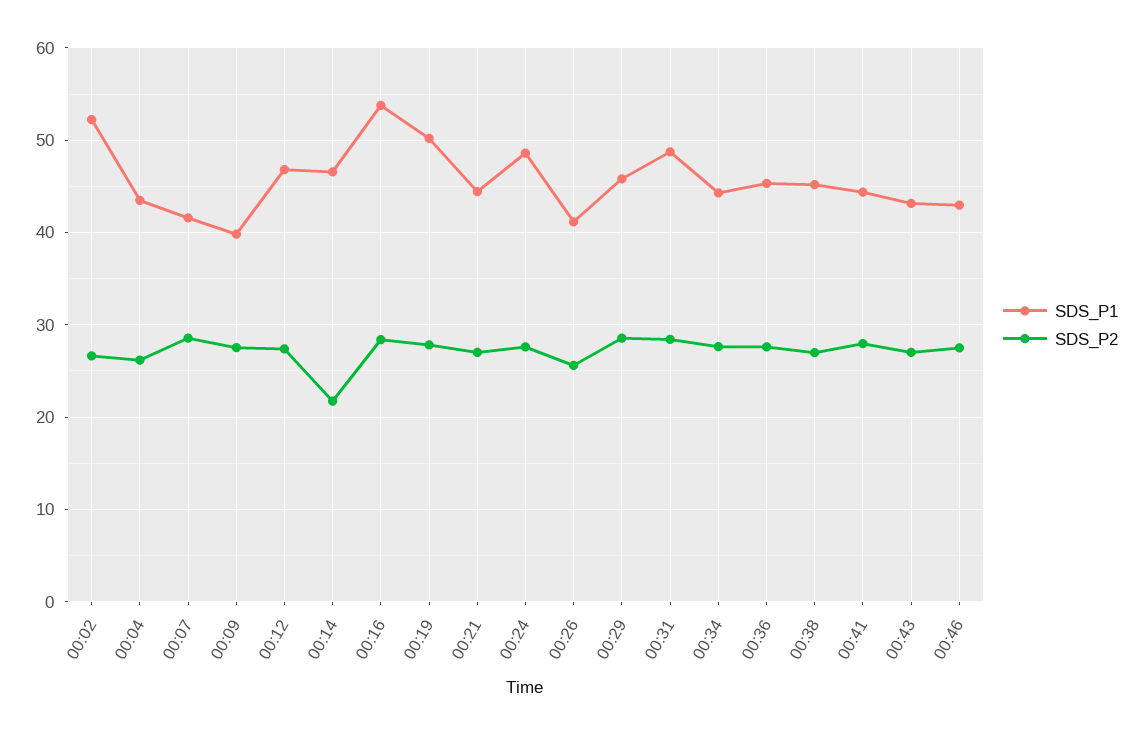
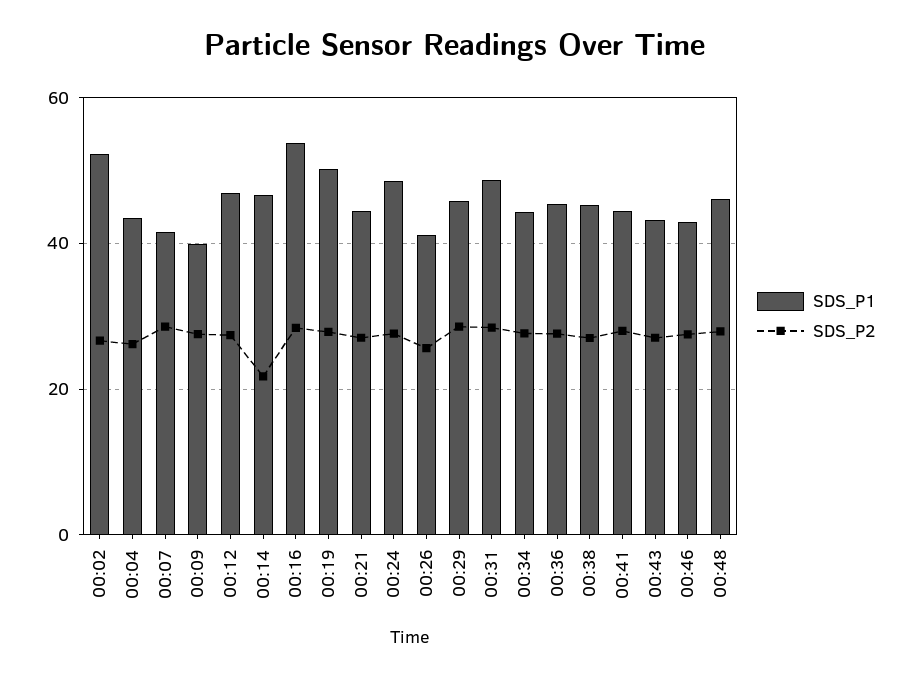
  {
    "SDS_P1": {
      "00:02": 52,
      "00:04": 44,
      "00:07": 42,
      "00:09": 40,
      "00:12": 47,
      "00:14": 47,
      "00:16": 54,
      "00:19": 50,
      "00:21": 44,
      "00:24": 49,
      "00:26": 41,
      "00:29": 46,
      "00:31": 49,
      "00:34": 44,
      "00:36": 45,
      "00:38": 45,
      "00:41": 44,
      "00:43": 43,
-     "00:46": 43
+     "00:46": 43,
+     "00:48": 46
    },
    "SDS_P2": {
      "00:02": 27,
      "00:04": 26,
      "00:07": 29,
      "00:09": 28,
      "00:12": 27,
      "00:14": 22,
      "00:16": 28,
      "00:19": 28,
      "00:21": 27,
      "00:24": 28,
      "00:26": 26,
      "00:29": 29,
      "00:31": 28,
      "00:34": 28,
      "00:36": 28,
      "00:38": 27,
      "00:41": 28,
      "00:43": 27,
-     "00:46": 28
+     "00:46": 28,
+     "00:48": 28
    }
  }

